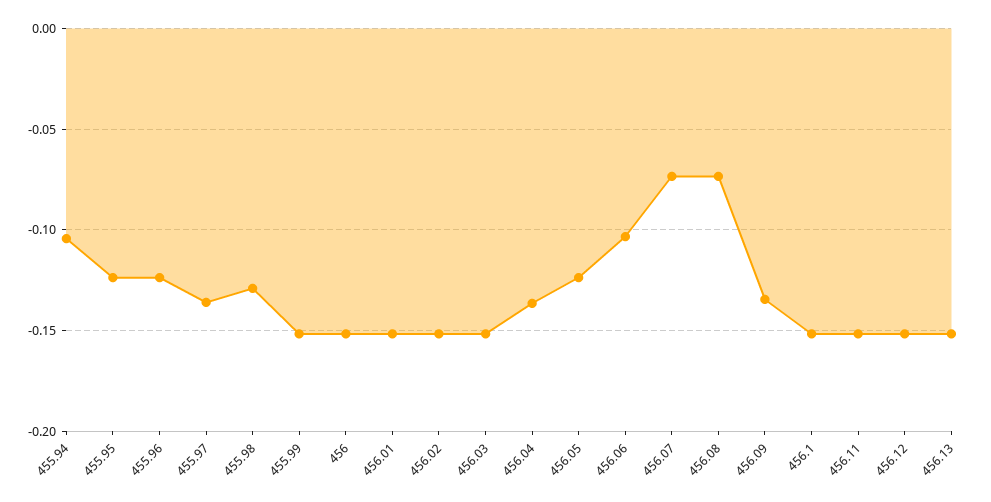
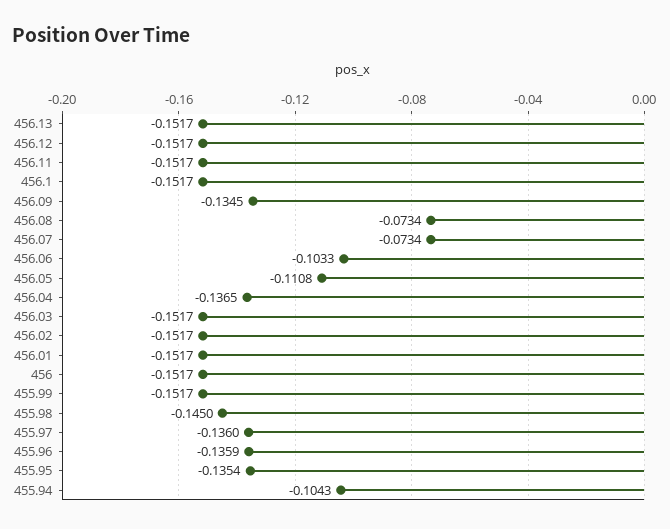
  {
    "455.94": -0.1043,
-   "455.95": -0.125,
+   "455.95": -0.1354,
-   "455.96": -0.125,
+   "455.96": -0.1359,
    "455.97": -0.136,
-   "455.98": -0.13,
+   "455.98": -0.145,
    "455.99": -0.1517,
    "456": -0.1517,
    "456.01": -0.1517,
    "456.02": -0.1517,
    "456.03": -0.1517,
    "456.04": -0.1365,
-   "456.05": -0.125,
+   "456.05": -0.1108,
    "456.06": -0.1033,
    "456.07": -0.0734,
    "456.08": -0.0734,
    "456.09": -0.1345,
    "456.1": -0.1517,
    "456.11": -0.1517,
    "456.12": -0.1517,
    "456.13": -0.1517
  }

